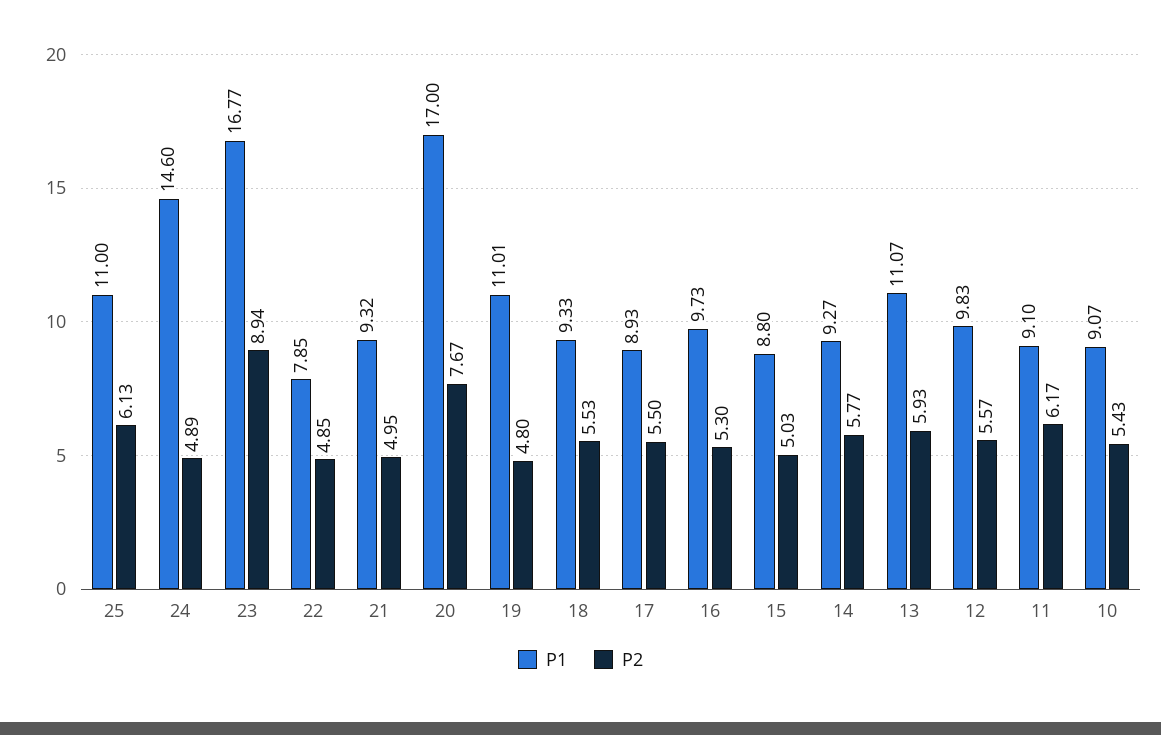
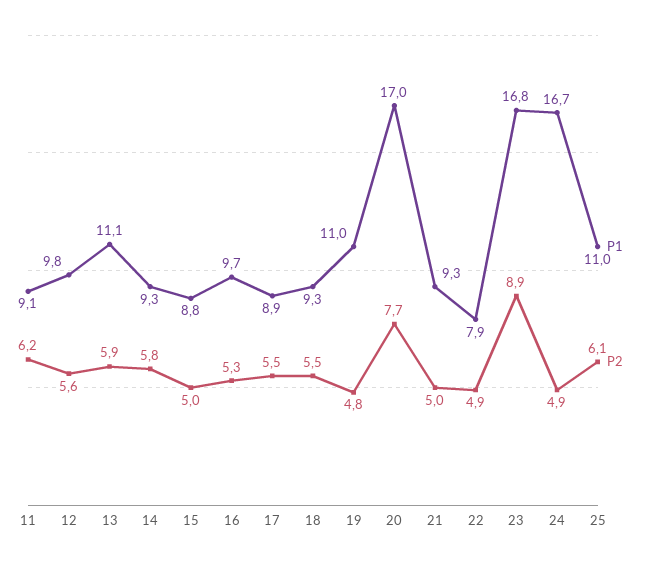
  {
    "P1": {
      "25": 11,
-     "24": 14.6,
+     "24": 16.7,
      "23": 16.77,
      "22": 7.85,
      "21": 9.32,
      "20": 17,
      "19": 11.01,
      "18": 9.33,
      "17": 8.93,
      "16": 9.73,
      "15": 8.8,
      "14": 9.27,
      "13": 11.07,
      "12": 9.83,
-     "11": 9.1,
+     "11": 9.1
-     "10": 9.07
    },
    "P2": {
      "25": 6.13,
      "24": 4.89,
      "23": 8.94,
      "22": 4.85,
      "21": 4.95,
      "20": 7.67,
      "19": 4.8,
      "18": 5.53,
      "17": 5.5,
      "16": 5.3,
      "15": 5.03,
      "14": 5.77,
      "13": 5.93,
      "12": 5.57,
-     "11": 6.17,
+     "11": 6.17
-     "10": 5.43
    }
  }

